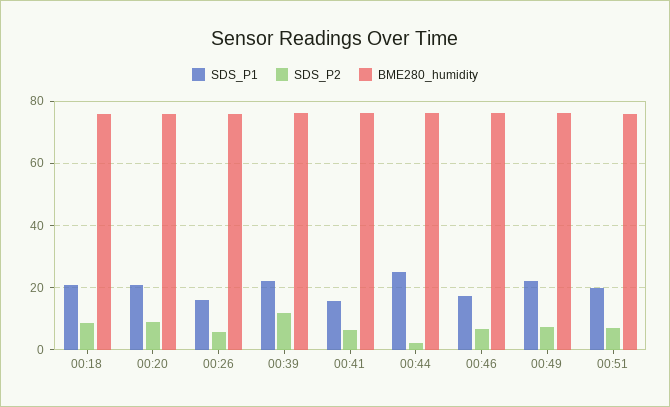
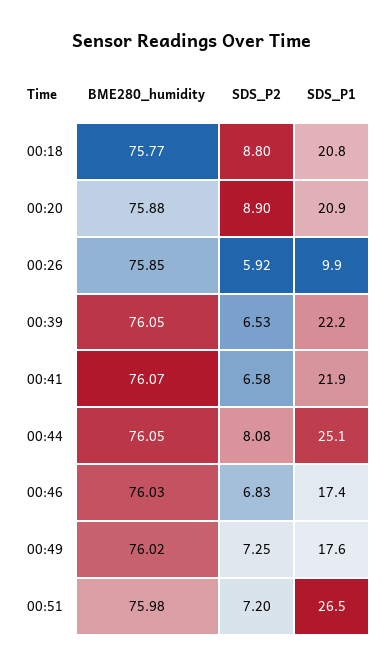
  {
    "SDS_P1": {
      "00:18": 20.8,
      "00:20": 20.9,
-     "00:26": 16,
+     "00:26": 9.9,
      "00:39": 22.2,
-     "00:41": 16,
+     "00:41": 21.9,
      "00:44": 25.1,
      "00:46": 17.4,
-     "00:49": 22,
+     "00:49": 17.6,
-     "00:51": 20
+     "00:51": 26.5
    },
    "SDS_P2": {
      "00:18": 8.8,
      "00:20": 8.9,
      "00:26": 5.92,
-     "00:39": 12,
+     "00:39": 6.53,
      "00:41": 6.58,
-     "00:44": 2,
+     "00:44": 8.08,
      "00:46": 6.83,
      "00:49": 7.25,
      "00:51": 7.2
    },
    "BME280_humidity": {
      "00:18": 75.77,
      "00:20": 75.88,
      "00:26": 75.85,
      "00:39": 76.05,
      "00:41": 76.07,
      "00:44": 76.05,
      "00:46": 76.03,
      "00:49": 76.02,
      "00:51": 75.98
    }
  }

